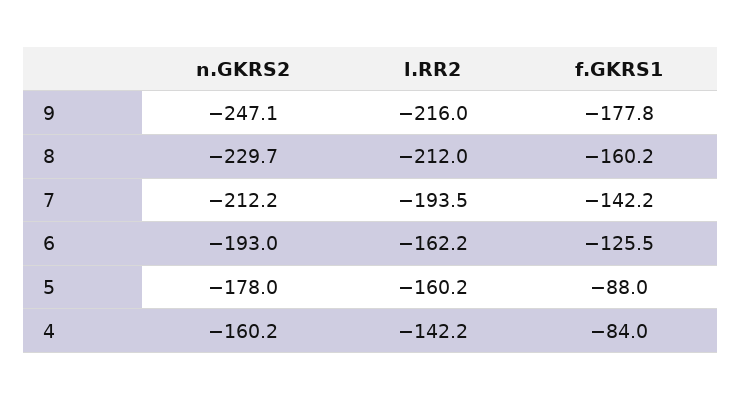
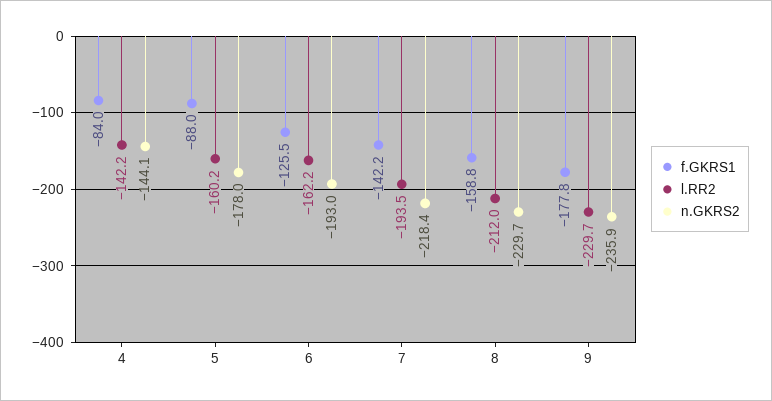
  {
    "n.GKRS2": {
-     "9": -247.1,
+     "9": -235.9,
      "8": -229.7,
-     "7": -212.2,
+     "7": -218.4,
      "6": -193,
      "5": -178,
-     "4": -160.2
+     "4": -144.1
    },
    "l.RR2": {
-     "9": -216,
+     "9": -229.7,
      "8": -212,
      "7": -193.5,
      "6": -162.2,
      "5": -160.2,
      "4": -142.2
    },
    "f.GKRS1": {
      "9": -177.8,
-     "8": -160.2,
+     "8": -158.8,
      "7": -142.2,
      "6": -125.5,
      "5": -88,
      "4": -84
    }
  }

